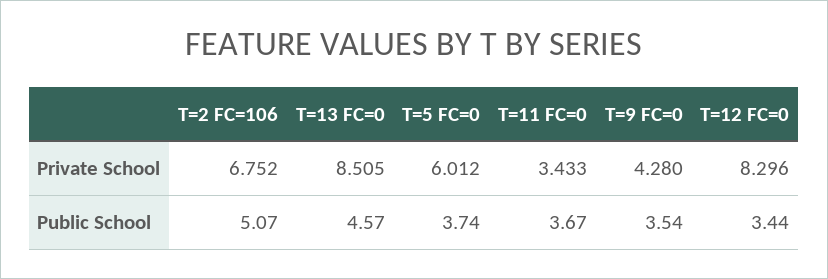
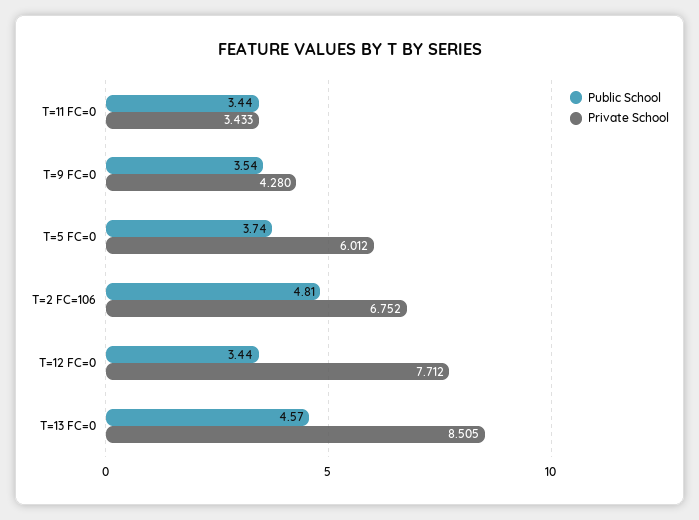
  {
    "Private School": {
      "T=2 FC=106": 6.752,
      "T=13 FC=0": 8.505,
      "T=5 FC=0": 6.012,
      "T=11 FC=0": 3.433,
      "T=9 FC=0": 4.28,
-     "T=12 FC=0": 8.296
+     "T=12 FC=0": 7.712
    },
    "Public School": {
-     "T=2 FC=106": 5.07,
+     "T=2 FC=106": 4.81,
      "T=13 FC=0": 4.57,
      "T=5 FC=0": 3.74,
-     "T=11 FC=0": 3.67,
+     "T=11 FC=0": 3.44,
      "T=9 FC=0": 3.54,
      "T=12 FC=0": 3.44
    }
  }

